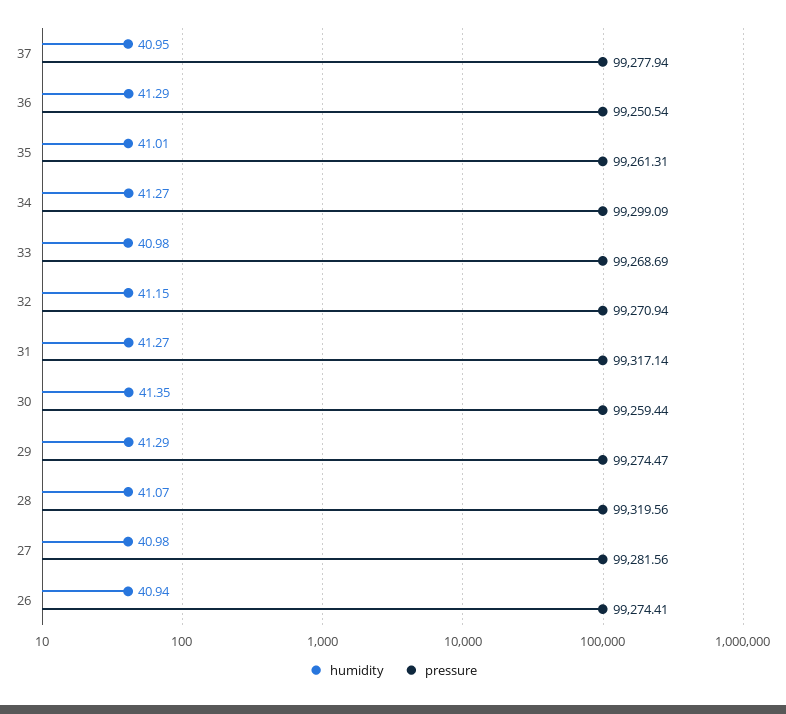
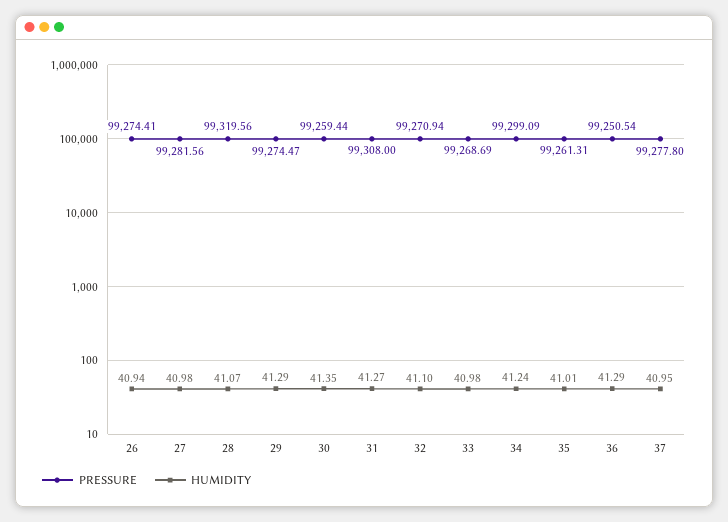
  {
    "humidity": {
      "37": 40.95,
      "36": 41.29,
      "35": 41.01,
-     "34": 41.27,
+     "34": 41.24,
      "33": 40.98,
-     "32": 41.15,
+     "32": 41.1,
      "31": 41.27,
      "30": 41.35,
      "29": 41.29,
      "28": 41.07,
      "27": 40.98,
      "26": 40.94
    },
    "pressure": {
-     "37": 99277.94,
+     "37": 99277.8,
      "36": 99250.54,
      "35": 99261.31,
      "34": 99299.09,
      "33": 99268.69,
      "32": 99270.94,
-     "31": 99317.14,
+     "31": 99308,
      "30": 99259.44,
      "29": 99274.47,
      "28": 99319.56,
      "27": 99281.56,
      "26": 99274.41
    }
  }

